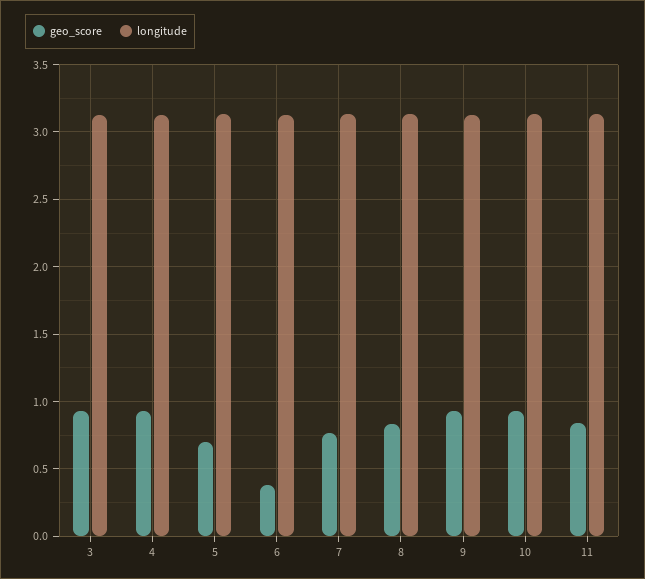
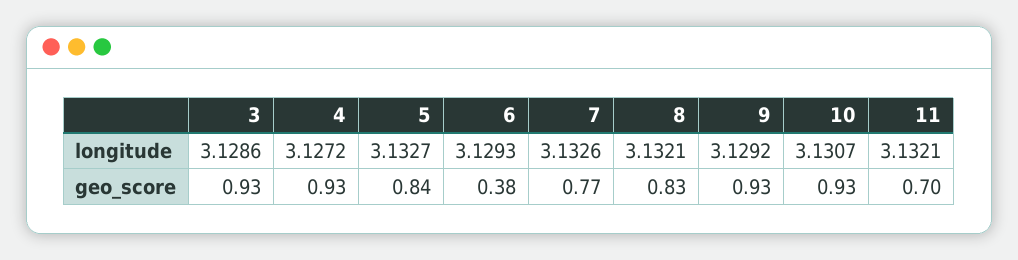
  {
    "geo_score": {
      "3": 0.93,
      "4": 0.93,
-     "5": 0.7,
+     "5": 0.84,
      "6": 0.38,
      "7": 0.77,
      "8": 0.83,
      "9": 0.93,
      "10": 0.93,
-     "11": 0.85
+     "11": 0.7
    },
    "longitude": {
      "3": 3.1286,
      "4": 3.1272,
      "5": 3.1327,
      "6": 3.1293,
      "7": 3.1326,
      "8": 3.1321,
      "9": 3.1292,
      "10": 3.1307,
      "11": 3.1321
    }
  }

